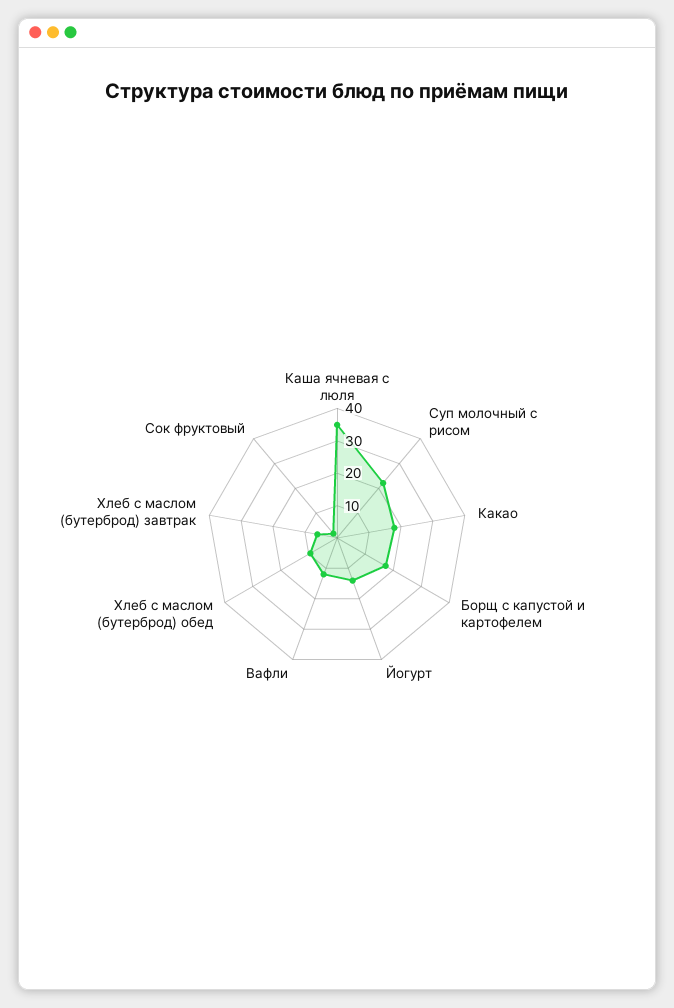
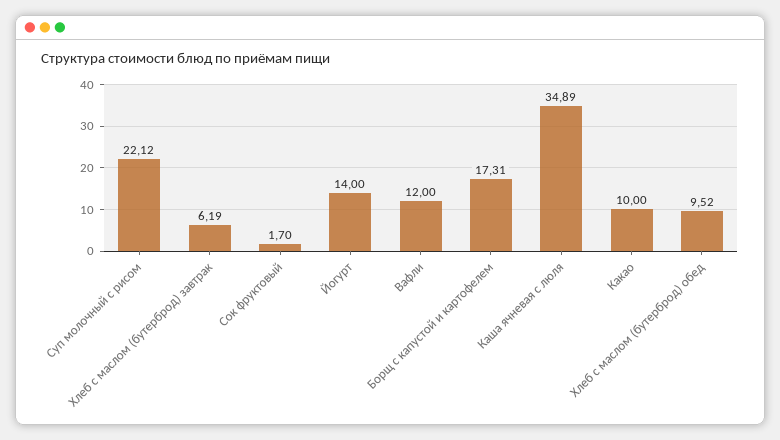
  {
    "Каша ячневая с люля": 34.89,
    "Суп молочный с рисом": 22.12,
-   "Какао": 17.5,
+   "Какао": 10,
    "Борщ с капустой и картофелем": 17.31,
    "Йогурт": 14,
    "Вафли": 12,
    "Хлеб с маслом (бутерброд) обед": 9.52,
    "Хлеб с маслом (бутерброд) завтрак": 6.19,
    "Сок фруктовый": 1.7
  }

